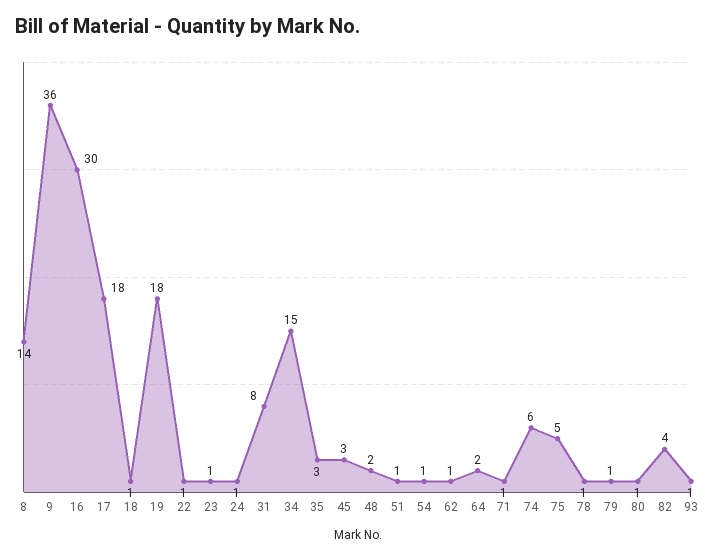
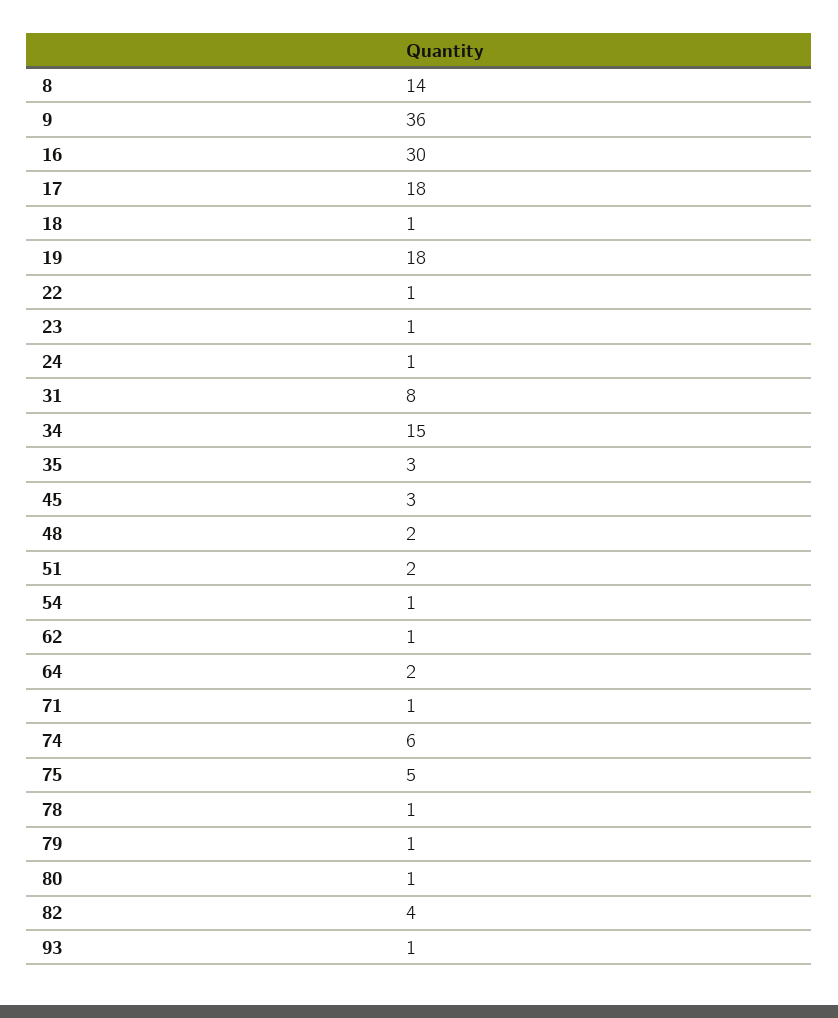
  {
    "8": 14,
    "9": 36,
    "16": 30,
    "17": 18,
    "18": 1,
    "19": 18,
    "22": 1,
    "23": 1,
    "24": 1,
    "31": 8,
    "34": 15,
    "35": 3,
    "45": 3,
    "48": 2,
-   "51": 1,
+   "51": 2,
    "54": 1,
    "62": 1,
    "64": 2,
    "71": 1,
    "74": 6,
    "75": 5,
    "78": 1,
    "79": 1,
    "80": 1,
    "82": 4,
    "93": 1
  }

